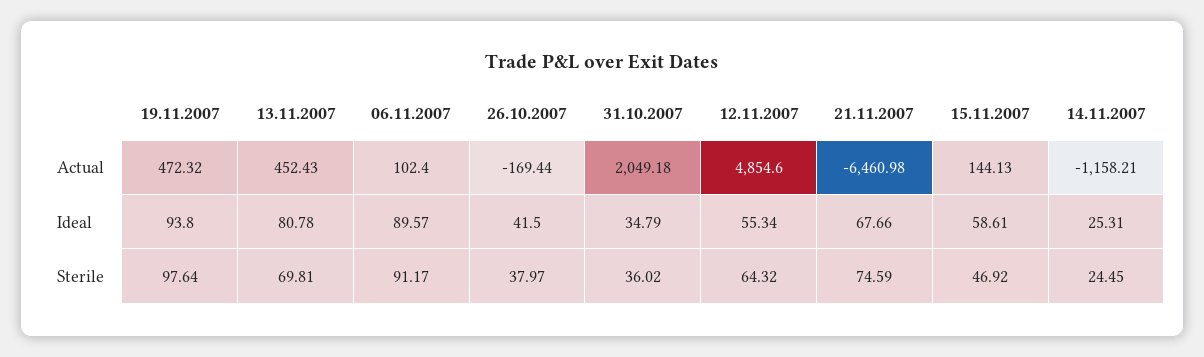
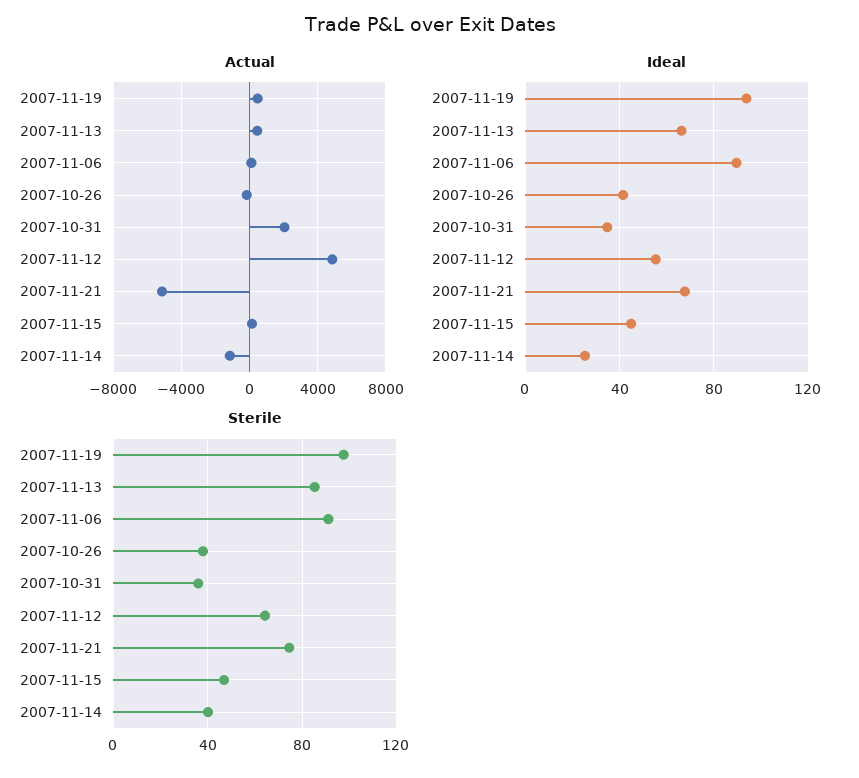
  {
    "Actual": {
      "19.11.2007": 472.32,
      "13.11.2007": 452.43,
      "06.11.2007": 102.4,
      "26.10.2007": -169.44,
      "31.10.2007": 2049.18,
      "12.11.2007": 4854.6,
-     "21.11.2007": -6460.98,
+     "21.11.2007": -5000,
      "15.11.2007": 144.13,
      "14.11.2007": -1158.21
    },
    "Ideal": {
      "19.11.2007": 93.8,
-     "13.11.2007": 80.78,
+     "13.11.2007": 65,
      "06.11.2007": 89.57,
      "26.10.2007": 41.5,
      "31.10.2007": 34.79,
      "12.11.2007": 55.34,
      "21.11.2007": 67.66,
-     "15.11.2007": 58.61,
+     "15.11.2007": 45,
      "14.11.2007": 25.31
    },
    "Sterile": {
      "19.11.2007": 97.64,
-     "13.11.2007": 69.81,
+     "13.11.2007": 85,
      "06.11.2007": 91.17,
      "26.10.2007": 37.97,
      "31.10.2007": 36.02,
      "12.11.2007": 64.32,
      "21.11.2007": 74.59,
      "15.11.2007": 46.92,
-     "14.11.2007": 24.45
+     "14.11.2007": 40
    }
  }

